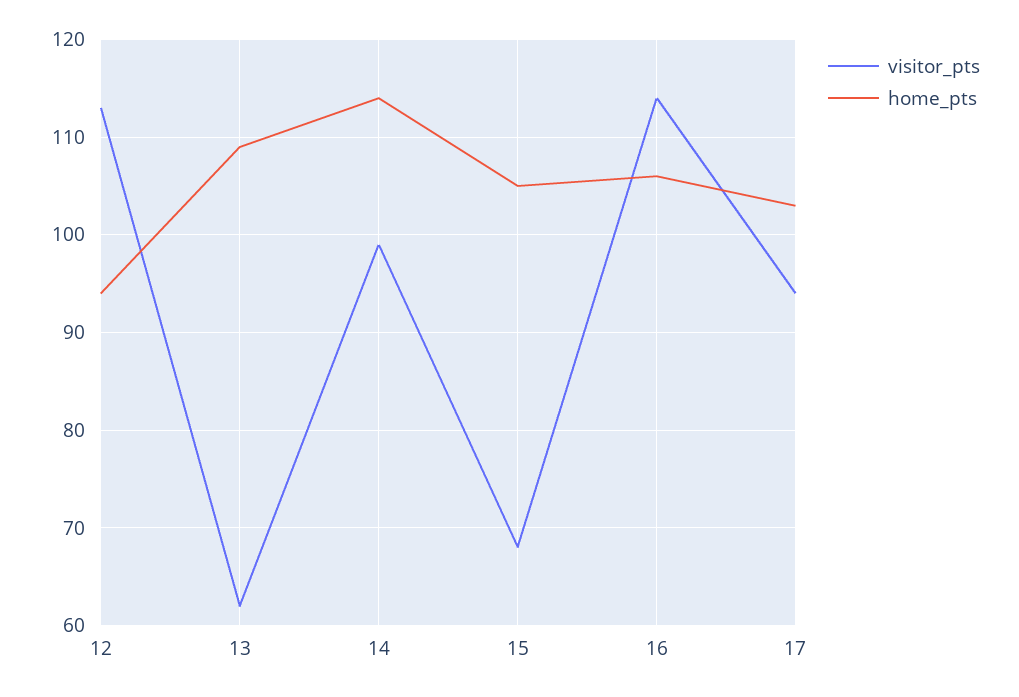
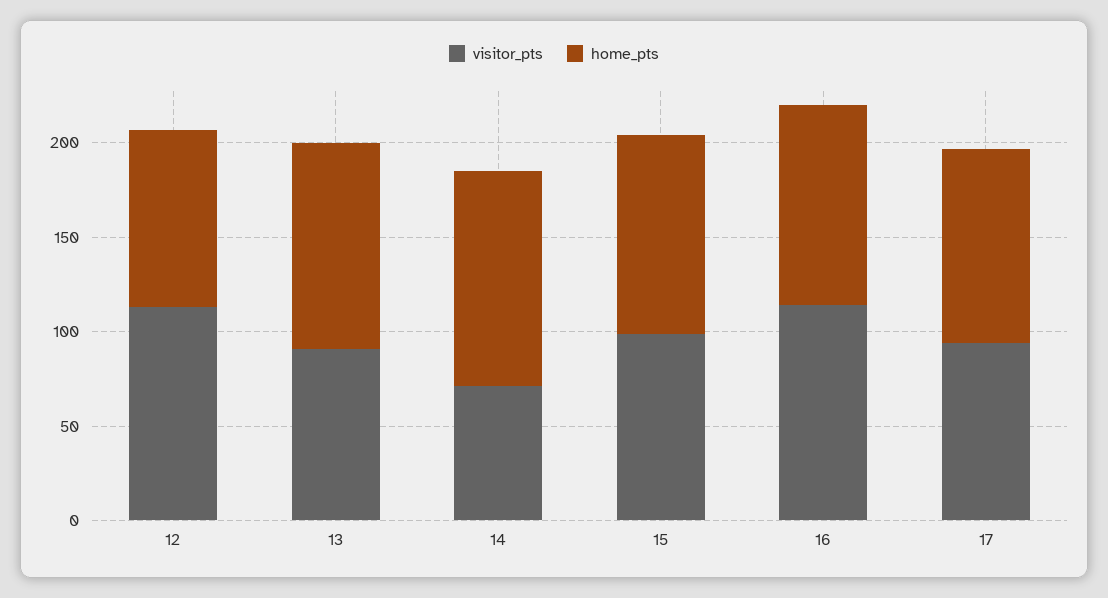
  {
    "visitor_pts": {
      "12": 113,
-     "13": 62,
+     "13": 90,
-     "14": 99,
+     "14": 70,
-     "15": 68,
+     "15": 100,
      "16": 114,
      "17": 94
    },
    "home_pts": {
      "12": 94,
      "13": 109,
      "14": 114,
      "15": 105,
      "16": 106,
      "17": 103
    }
  }

